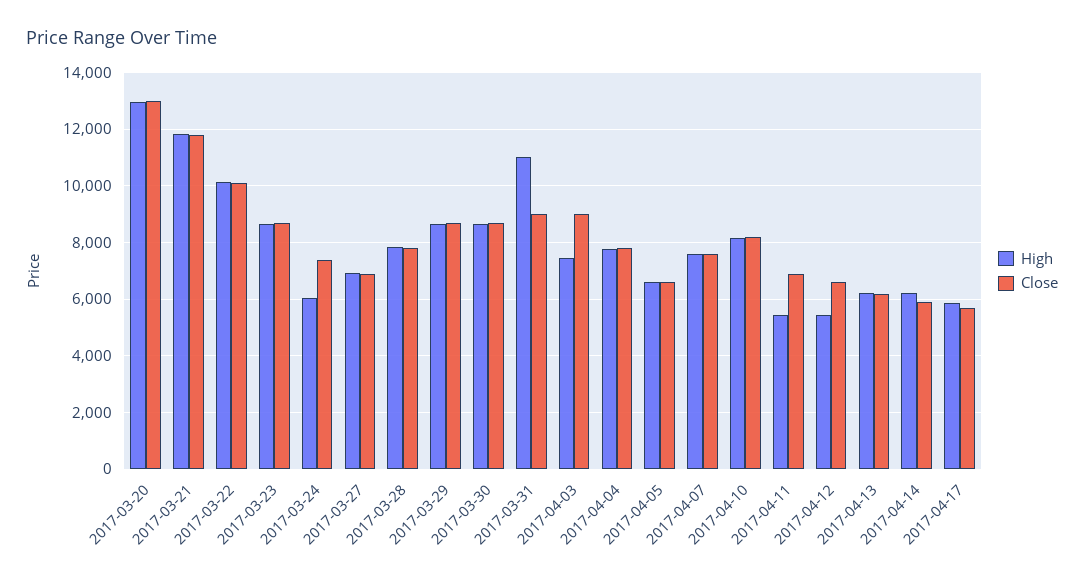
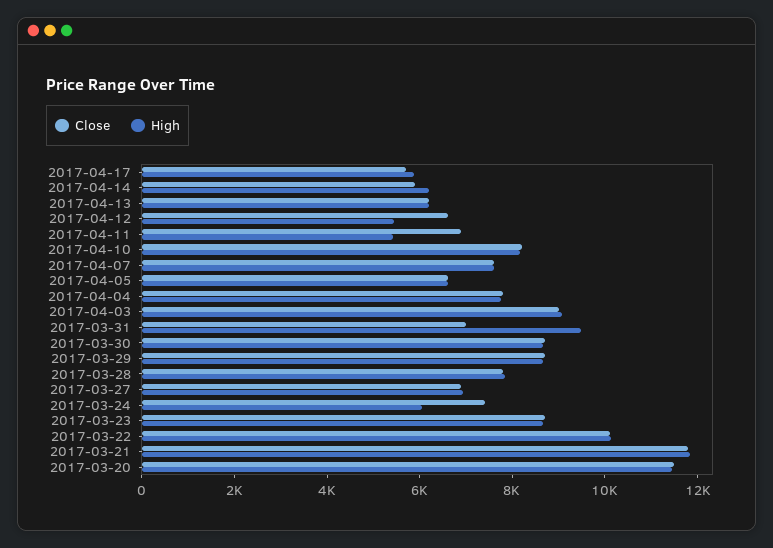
  {
    "High": {
-     "2017-03-20": 13000,
+     "2017-03-20": 11500,
      "2017-03-21": 11750,
      "2017-03-22": 10250,
      "2017-03-23": 8750,
      "2017-03-24": 6000,
      "2017-03-27": 7000,
      "2017-03-28": 7750,
      "2017-03-29": 8750,
      "2017-03-30": 8750,
-     "2017-03-31": 11000,
+     "2017-03-31": 9500,
-     "2017-04-03": 7500,
+     "2017-04-03": 9000,
      "2017-04-04": 7750,
      "2017-04-05": 6500,
      "2017-04-07": 7500,
      "2017-04-10": 8250,
      "2017-04-11": 5500,
      "2017-04-12": 5500,
      "2017-04-13": 6250,
      "2017-04-14": 6250,
      "2017-04-17": 6000
    },
    "Close": {
-     "2017-03-20": 13000,
+     "2017-03-20": 11500,
      "2017-03-21": 11750,
      "2017-03-22": 10000,
      "2017-03-23": 8750,
      "2017-03-24": 7500,
      "2017-03-27": 7000,
      "2017-03-28": 7750,
      "2017-03-29": 8750,
      "2017-03-30": 8750,
-     "2017-03-31": 9000,
+     "2017-03-31": 7000,
      "2017-04-03": 9000,
      "2017-04-04": 7750,
      "2017-04-05": 6500,
      "2017-04-07": 7500,
      "2017-04-10": 8250,
      "2017-04-11": 7000,
      "2017-04-12": 6500,
      "2017-04-13": 6250,
      "2017-04-14": 6000,
      "2017-04-17": 5750
    }
  }

